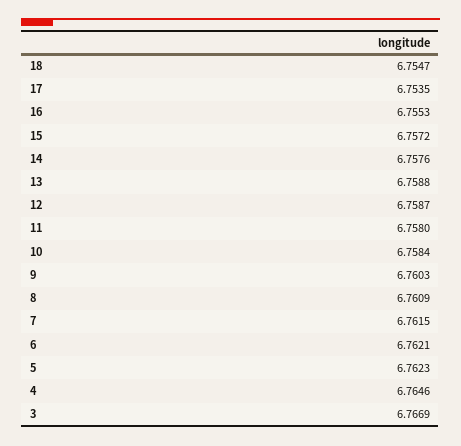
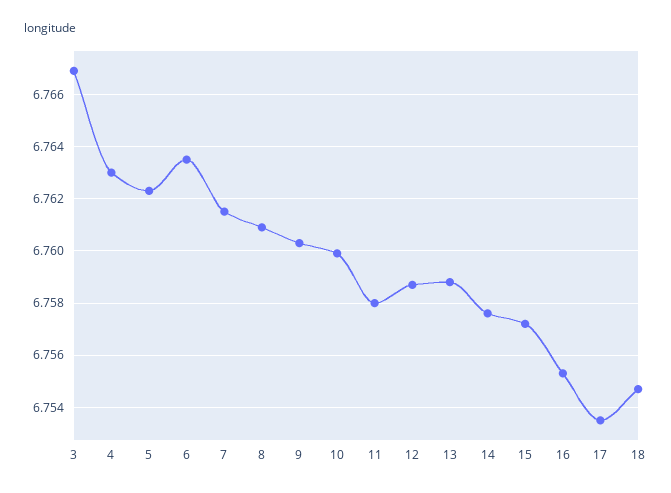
  {
    "18": 6.7547,
    "17": 6.7535,
    "16": 6.7553,
    "15": 6.7572,
    "14": 6.7576,
    "13": 6.7588,
    "12": 6.7587,
    "11": 6.758,
-   "10": 6.7584,
+   "10": 6.76,
    "9": 6.7603,
    "8": 6.7609,
    "7": 6.7615,
-   "6": 6.7621,
+   "6": 6.7635,
    "5": 6.7623,
-   "4": 6.7646,
+   "4": 6.763,
    "3": 6.7669
  }

